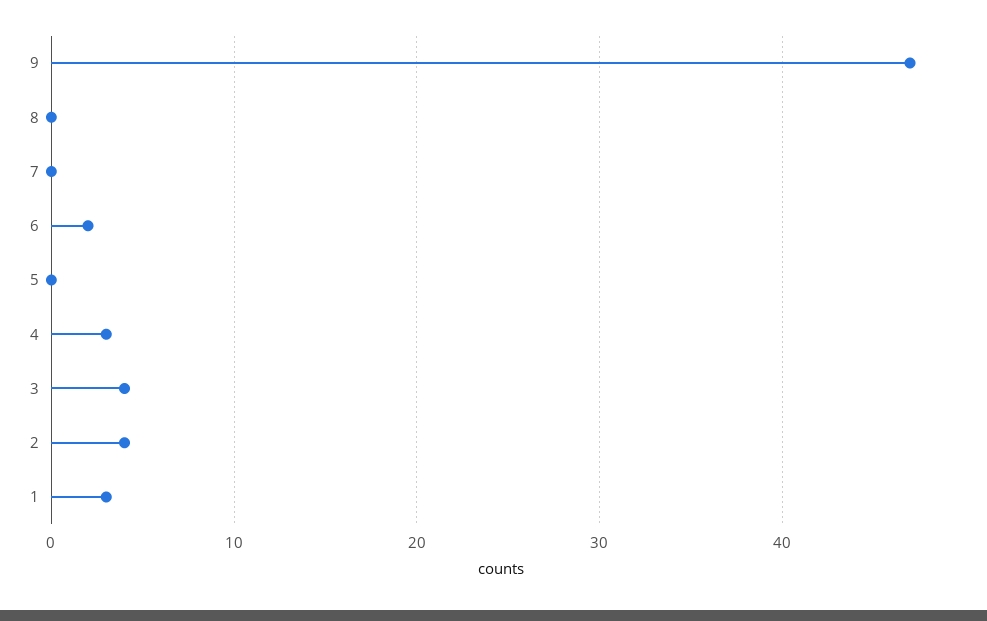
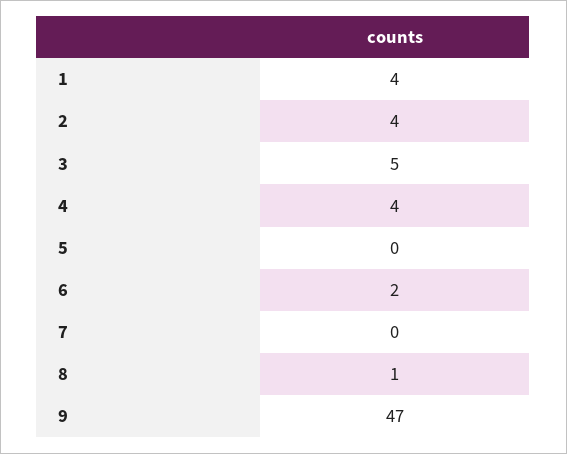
  {
    "9": 47,
-   "8": 0,
+   "8": 1,
    "7": 0,
    "6": 2,
    "5": 0,
-   "4": 3,
+   "4": 4,
-   "3": 4,
+   "3": 5,
    "2": 4,
-   "1": 3
+   "1": 4
  }

